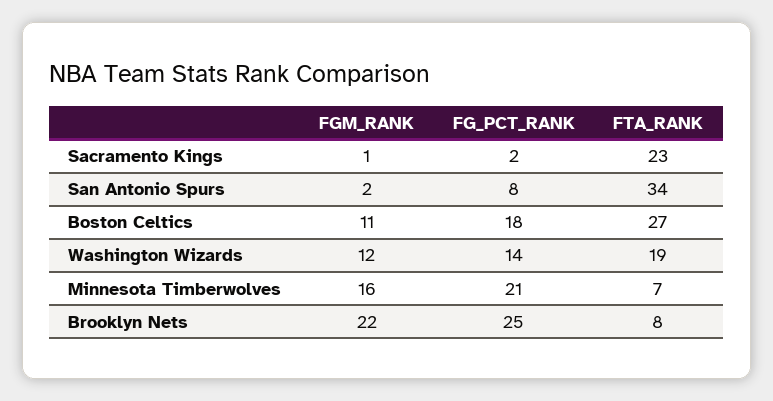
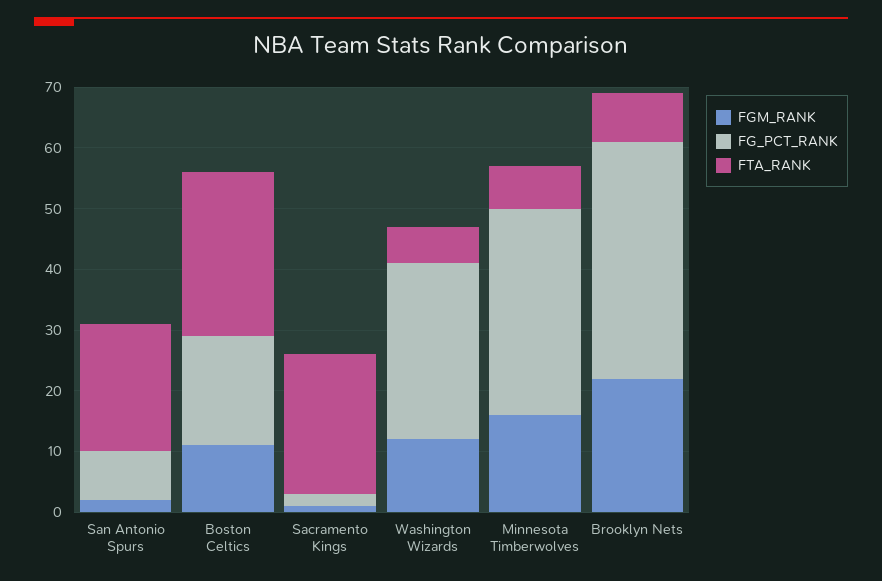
  {
    "FGM_RANK": {
      "Sacramento Kings": 1,
      "San Antonio Spurs": 2,
      "Boston Celtics": 11,
      "Washington Wizards": 12,
      "Minnesota Timberwolves": 16,
      "Brooklyn Nets": 22
    },
    "FG_PCT_RANK": {
      "Sacramento Kings": 2,
      "San Antonio Spurs": 8,
      "Boston Celtics": 18,
-     "Washington Wizards": 14,
+     "Washington Wizards": 30,
-     "Minnesota Timberwolves": 21,
+     "Minnesota Timberwolves": 35,
-     "Brooklyn Nets": 25
+     "Brooklyn Nets": 40
    },
    "FTA_RANK": {
      "Sacramento Kings": 23,
-     "San Antonio Spurs": 34,
+     "San Antonio Spurs": 20,
      "Boston Celtics": 27,
-     "Washington Wizards": 19,
+     "Washington Wizards": 5,
      "Minnesota Timberwolves": 7,
      "Brooklyn Nets": 8
    }
  }

